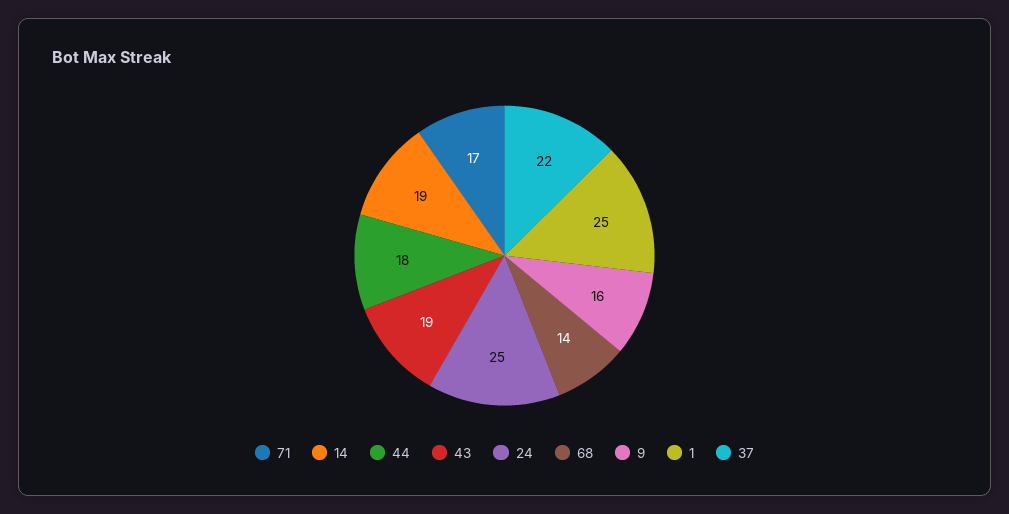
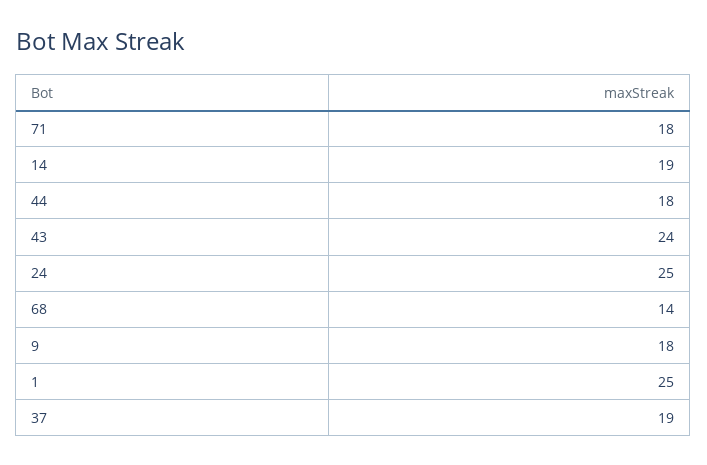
  {
-   "71": 17,
+   "71": 18,
    "14": 19,
    "44": 18,
-   "43": 19,
+   "43": 24,
    "24": 25,
    "68": 14,
-   "9": 16,
+   "9": 18,
    "1": 25,
-   "37": 22
+   "37": 19
  }

